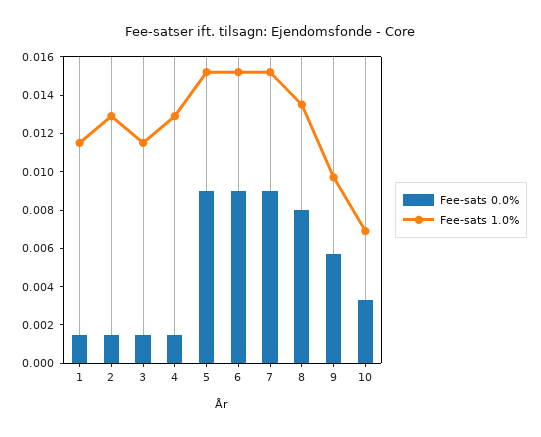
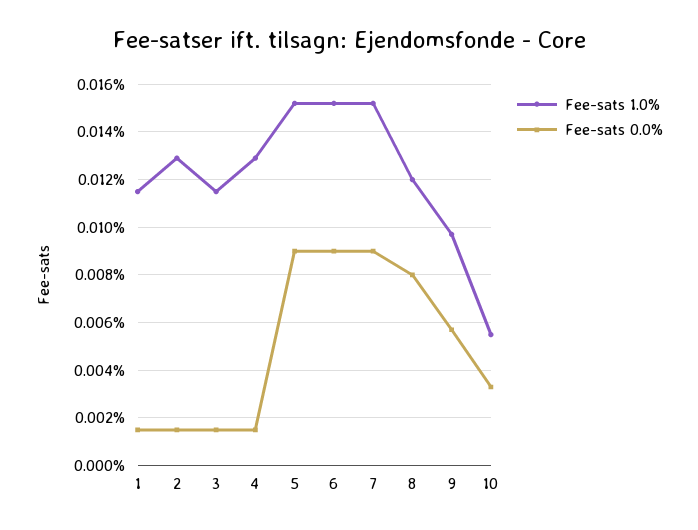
  {
    "Fee-sats 0.0%": {
      "1": 0.0015,
      "2": 0.0015,
      "3": 0.0015,
      "4": 0.0015,
      "5": 0.009,
      "6": 0.009,
      "7": 0.009,
      "8": 0.008,
      "9": 0.0055,
      "10": 0.0035
    },
    "Fee-sats 1.0%": {
      "1": 0.0115,
      "2": 0.013,
      "3": 0.0115,
      "4": 0.013,
      "5": 0.015,
      "6": 0.015,
      "7": 0.015,
-     "8": 0.0135,
+     "8": 0.012,
      "9": 0.0095,
-     "10": 0.007
+     "10": 0.0055
    }
  }

